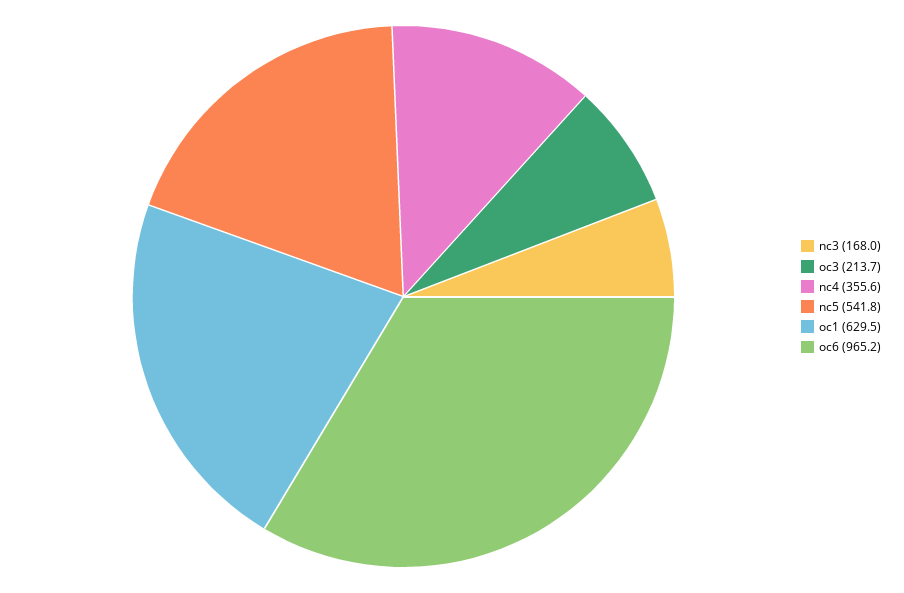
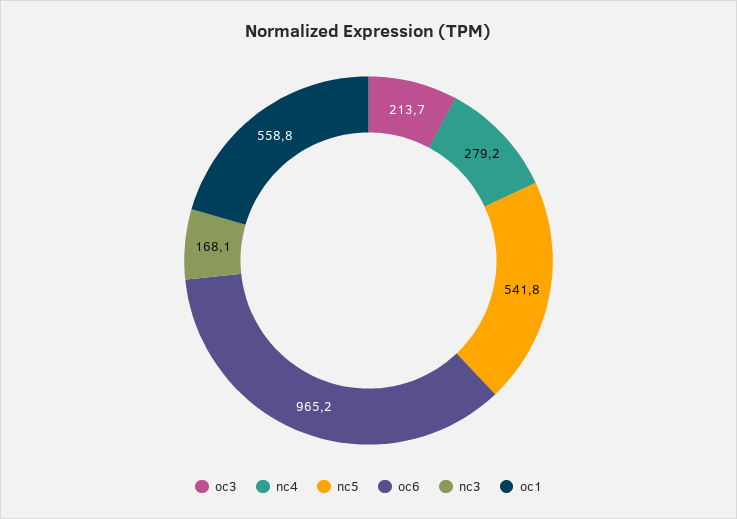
  {
-   "nc3": 168,
+   "nc3": 168.1,
    "oc3": 213.7,
-   "nc4": 355.6,
+   "nc4": 279.2,
    "nc5": 541.8,
-   "oc1": 629.5,
+   "oc1": 558.8,
    "oc6": 965.2
  }

